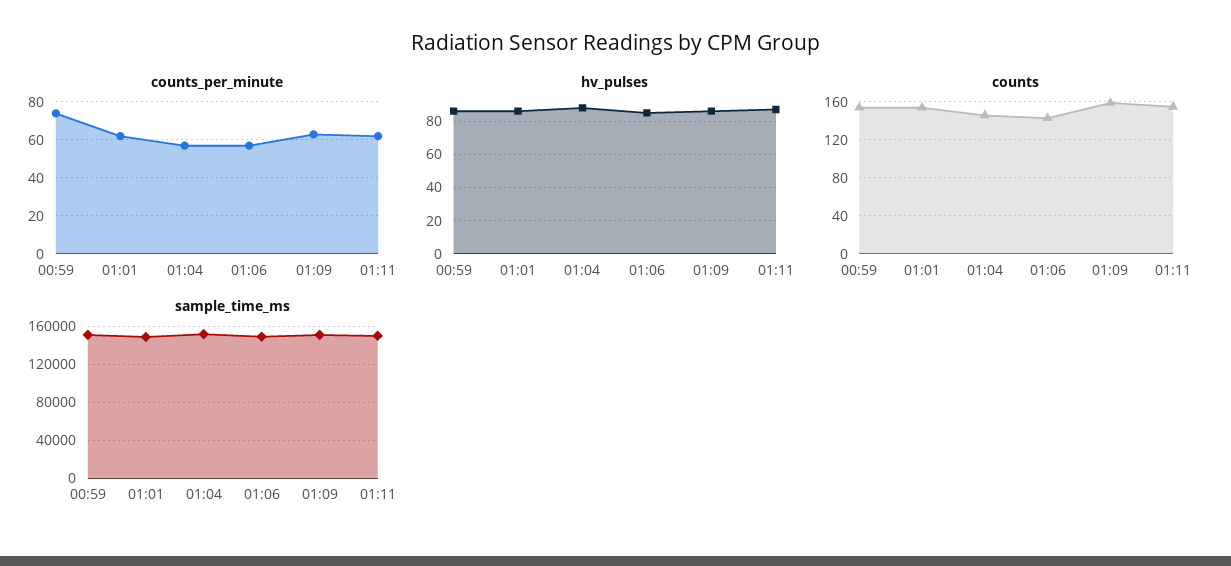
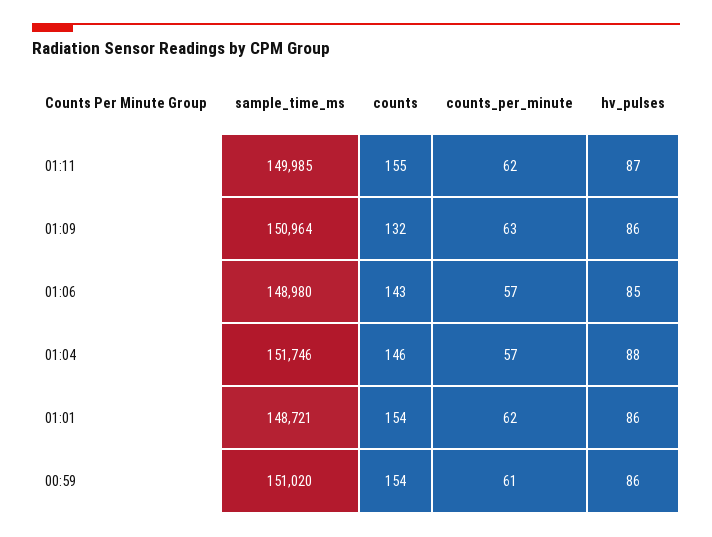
  {
    "counts_per_minute": {
-     "00:59": 75,
+     "00:59": 61,
      "01:01": 62,
      "01:04": 57,
      "01:06": 57,
      "01:09": 63,
      "01:11": 62
    },
    "hv_pulses": {
      "00:59": 86,
      "01:01": 86,
      "01:04": 88,
      "01:06": 85,
      "01:09": 86,
      "01:11": 87
    },
    "counts": {
      "00:59": 154,
      "01:01": 154,
      "01:04": 146,
      "01:06": 143,
-     "01:09": 160,
+     "01:09": 132,
      "01:11": 155
    },
    "sample_time_ms": {
      "00:59": 151020,
      "01:01": 148721,
      "01:04": 151746,
      "01:06": 148980,
      "01:09": 150964,
      "01:11": 149985
    }
  }

